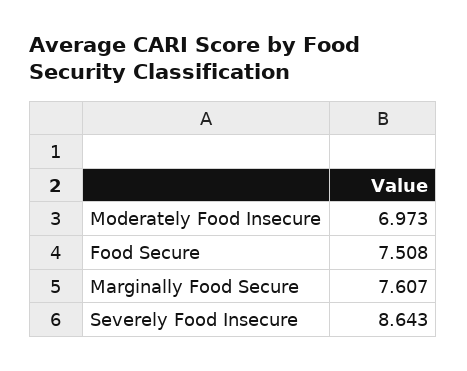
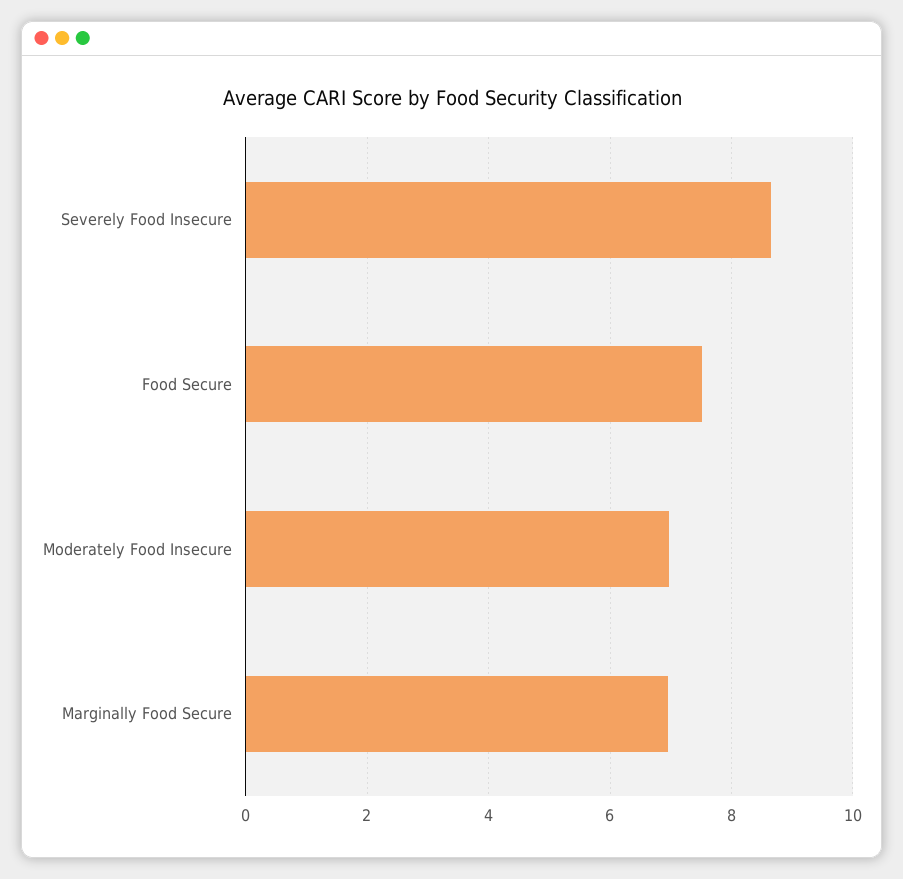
  {
    "Moderately Food Insecure": 6.973,
    "Food Secure": 7.508,
-   "Marginally Food Secure": 7.607,
+   "Marginally Food Secure": 7,
    "Severely Food Insecure": 8.643
  }

